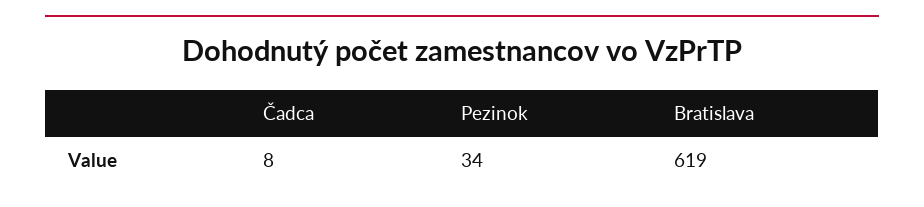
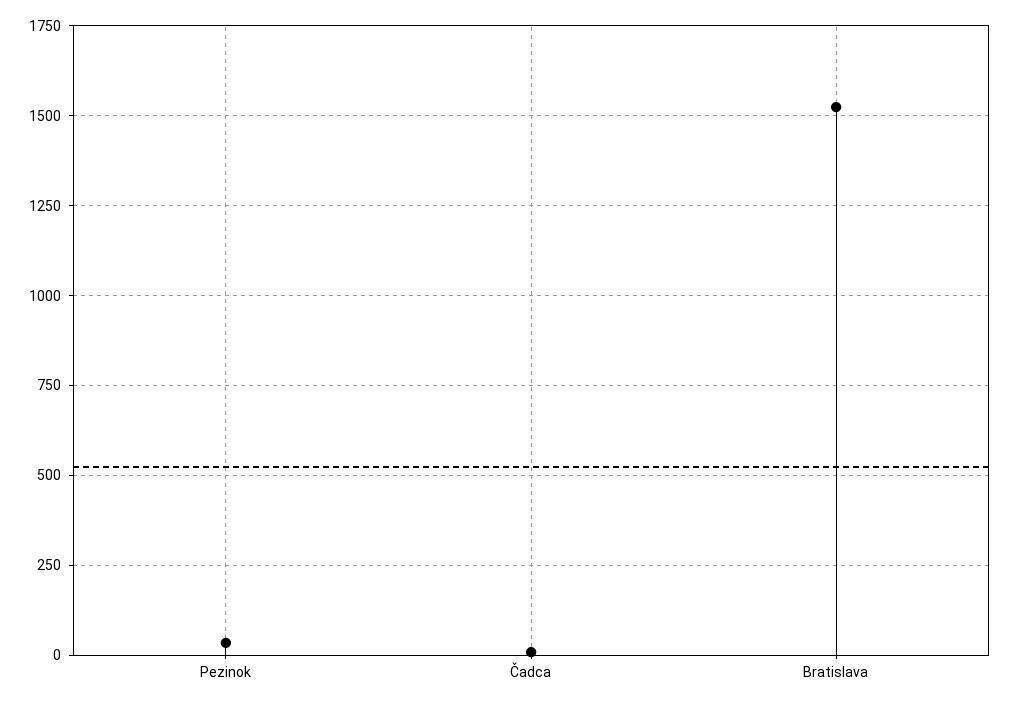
  {
    "Čadca": 8,
    "Pezinok": 34,
-   "Bratislava": 619
+   "Bratislava": 1525
  }

